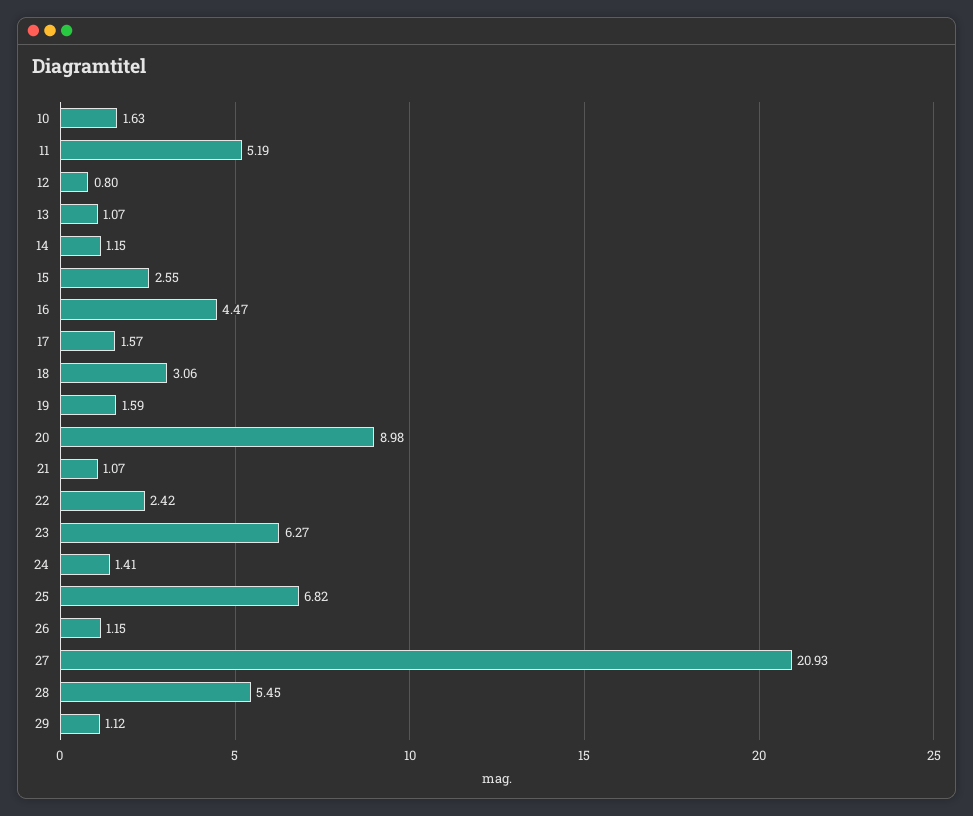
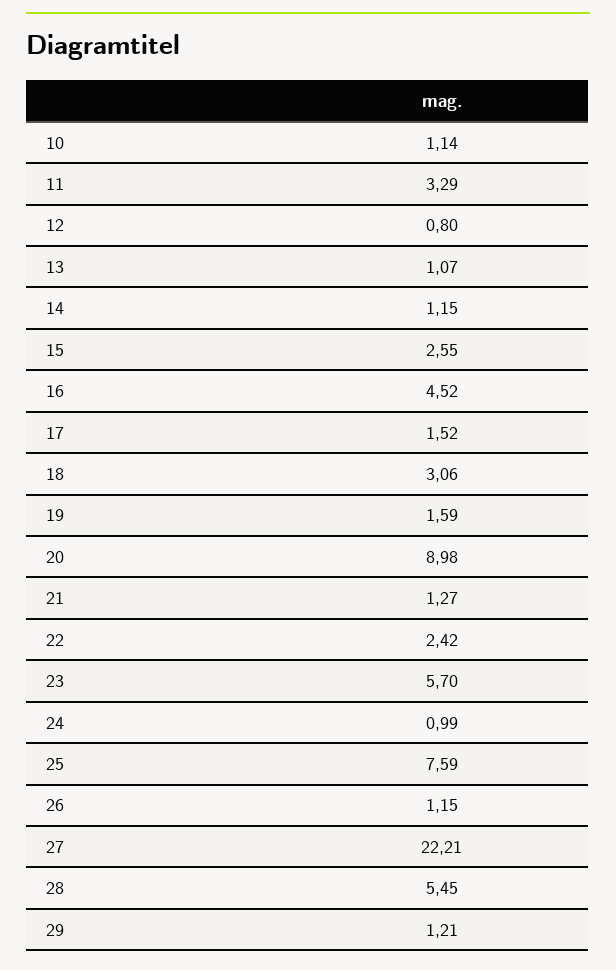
  {
-   "10": 1.63,
+   "10": 1.14,
-   "11": 5.19,
+   "11": 3.29,
    "12": 0.8,
    "13": 1.07,
    "14": 1.15,
    "15": 2.55,
-   "16": 4.47,
+   "16": 4.52,
-   "17": 1.57,
+   "17": 1.52,
    "18": 3.06,
    "19": 1.59,
    "20": 8.98,
-   "21": 1.07,
+   "21": 1.27,
    "22": 2.42,
-   "23": 6.27,
+   "23": 5.7,
-   "24": 1.41,
+   "24": 0.99,
-   "25": 6.82,
+   "25": 7.59,
    "26": 1.15,
-   "27": 20.93,
+   "27": 22.21,
    "28": 5.45,
-   "29": 1.12
+   "29": 1.21
  }

